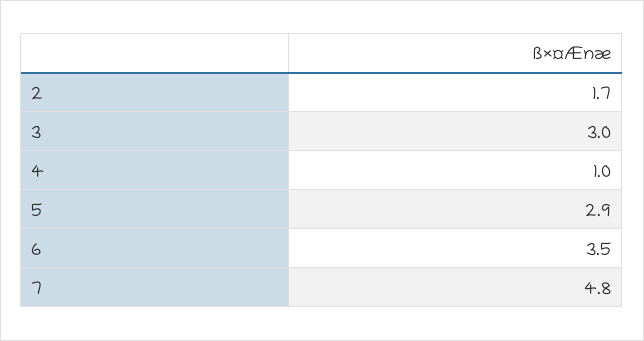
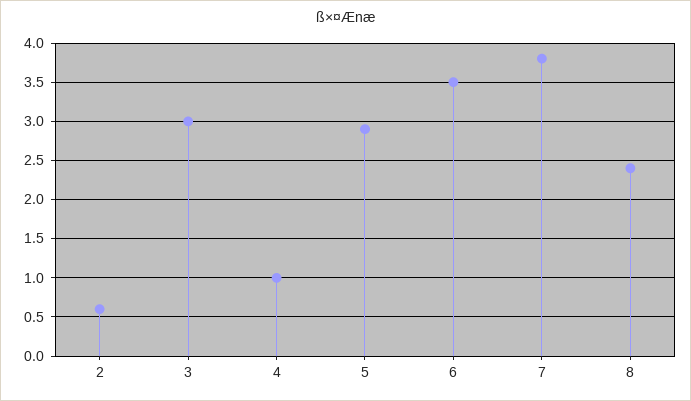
  {
-   "2": 1.7,
+   "2": 0.6,
    "3": 3,
    "4": 1,
    "5": 2.9,
    "6": 3.5,
-   "7": 4.8
+   "7": 3.8,
+   "8": 2.4
  }

